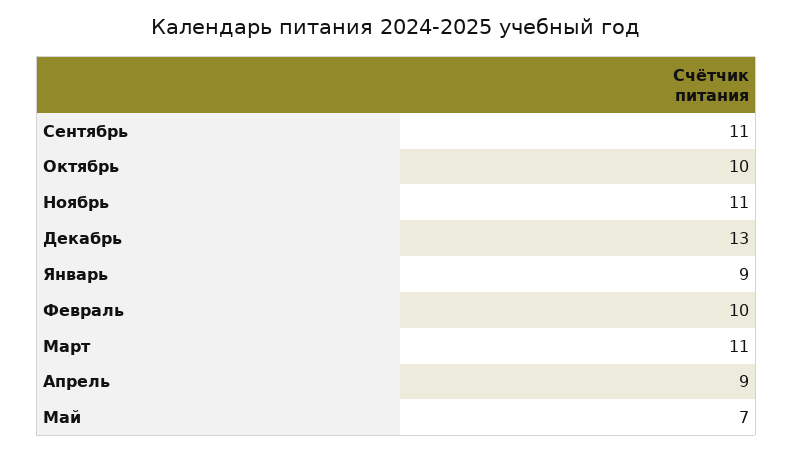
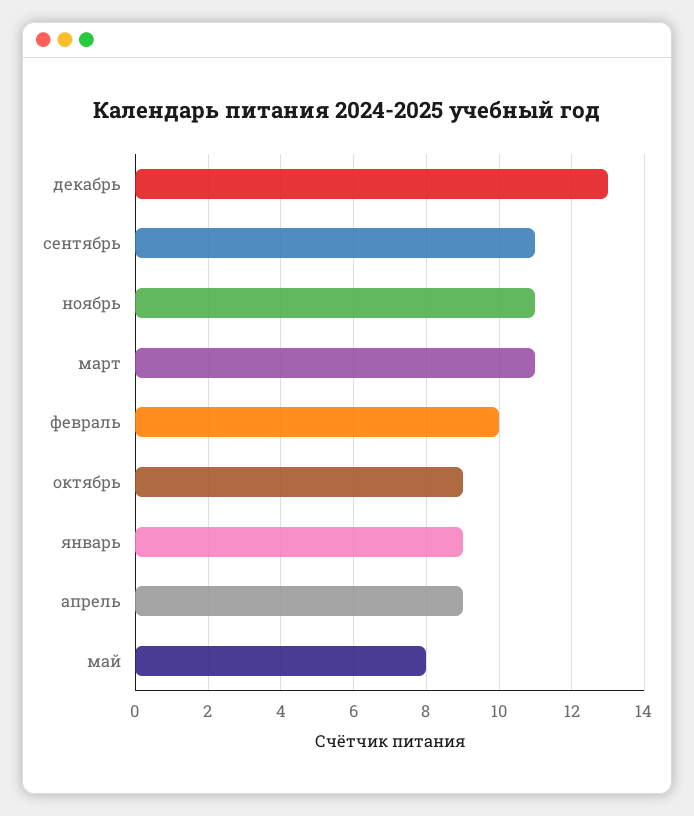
  {
    "Сентябрь": 11,
-   "Октябрь": 10,
+   "Октябрь": 9,
    "Ноябрь": 11,
    "Декабрь": 13,
    "Январь": 9,
    "Февраль": 10,
    "Март": 11,
    "Апрель": 9,
-   "Май": 7
+   "Май": 8
  }

